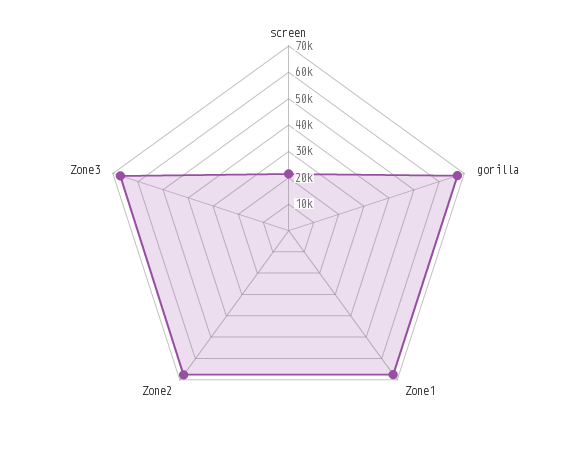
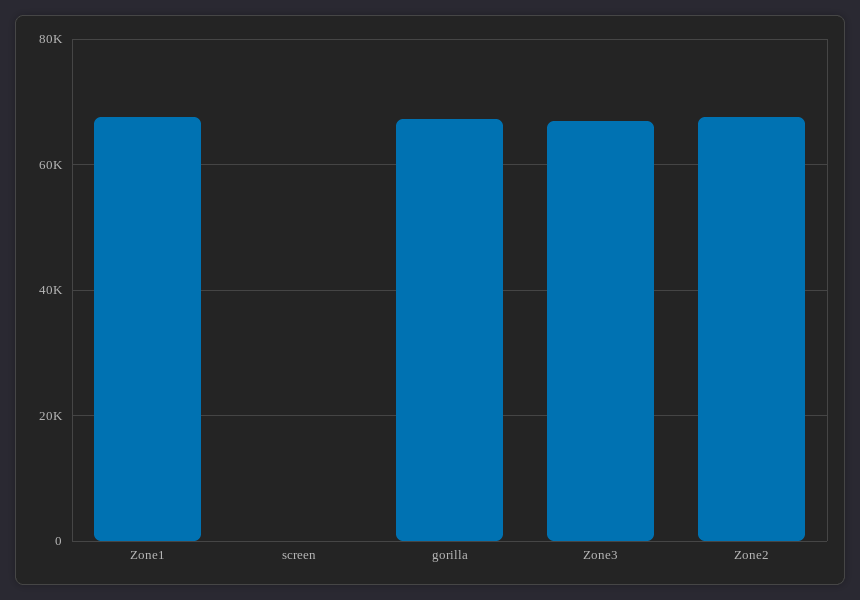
  {
-   "screen": 20000,
+   "screen": 0,
    "gorilla": 68000,
    "Zone1": 68000,
    "Zone2": 68000,
    "Zone3": 66000
  }

